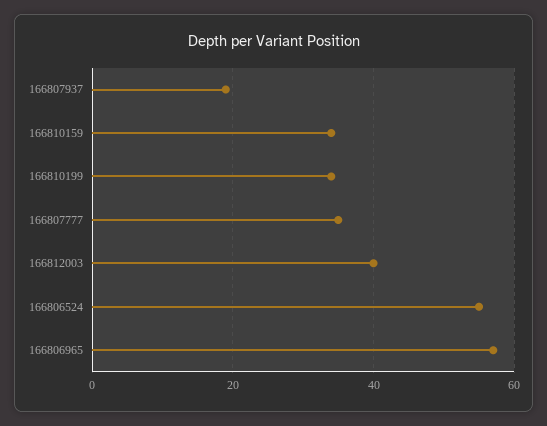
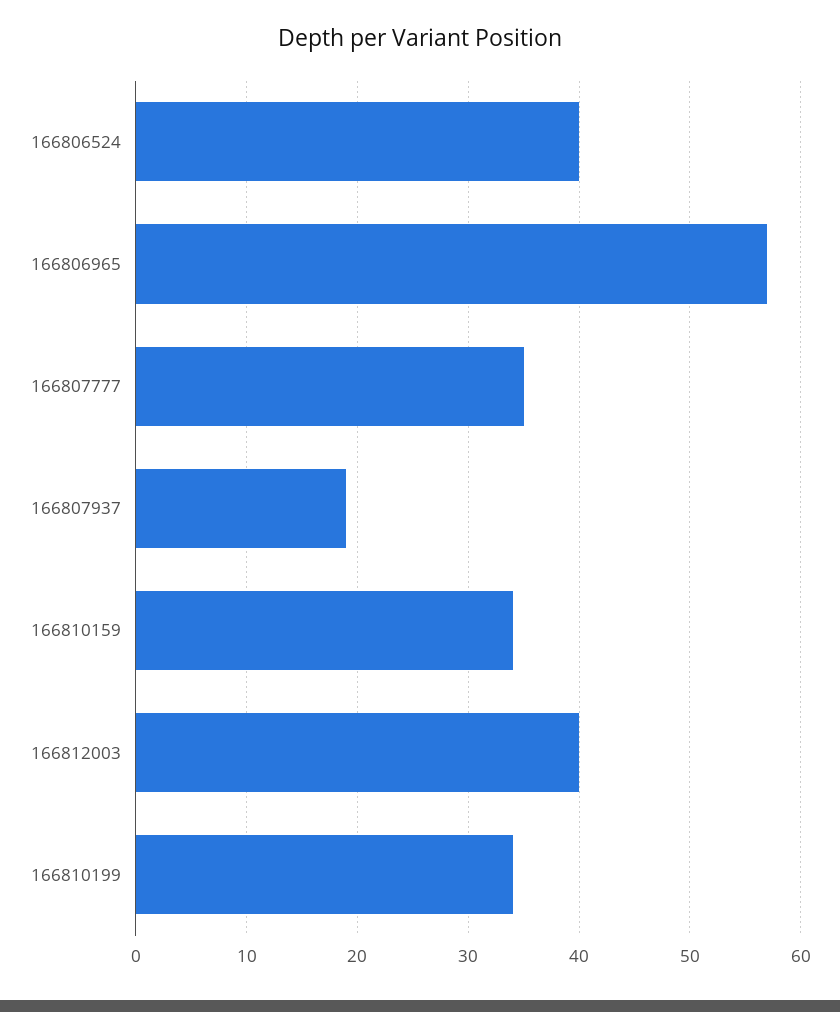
  {
    "166807937": 19,
    "166810159": 34,
    "166810199": 34,
    "166807777": 35,
    "166812003": 40,
-   "166806524": 55,
+   "166806524": 40,
    "166806965": 57
  }

